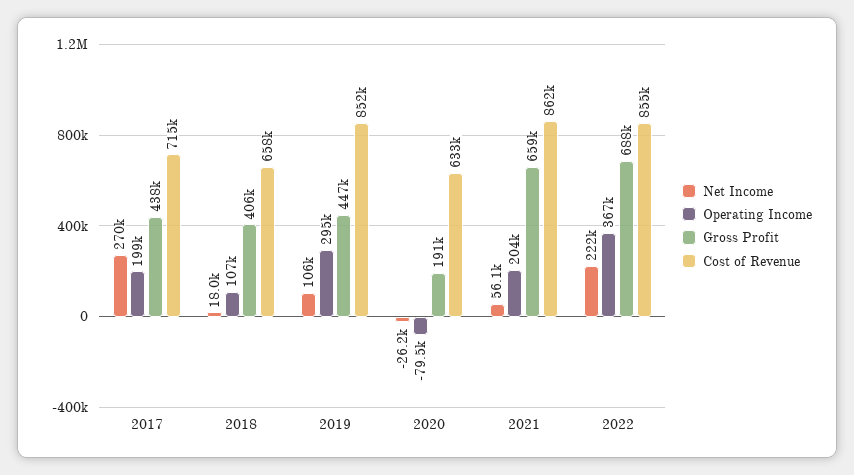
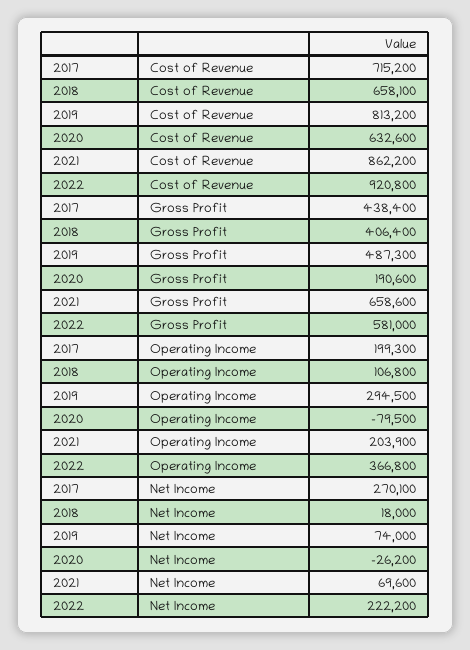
  {
    "Net Income": {
      "2017": 270100,
      "2018": 18000,
-     "2019": 106000,
+     "2019": 74000,
      "2020": -26200,
-     "2021": 56100,
+     "2021": 69600,
      "2022": 222200
    },
    "Operating Income": {
      "2017": 199300,
      "2018": 106800,
      "2019": 294500,
      "2020": -79500,
      "2021": 203900,
      "2022": 366800
    },
    "Gross Profit": {
      "2017": 438400,
      "2018": 406400,
-     "2019": 447000,
+     "2019": 487300,
      "2020": 190600,
      "2021": 658600,
-     "2022": 688000
+     "2022": 581000
    },
    "Cost of Revenue": {
      "2017": 715200,
      "2018": 658100,
-     "2019": 852000,
+     "2019": 813200,
      "2020": 632600,
      "2021": 862200,
-     "2022": 855000
+     "2022": 920800
    }
  }

